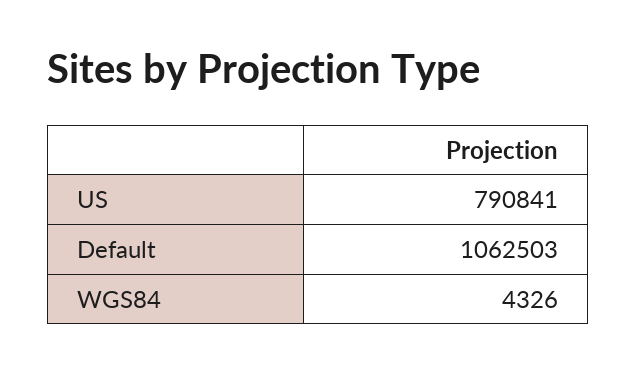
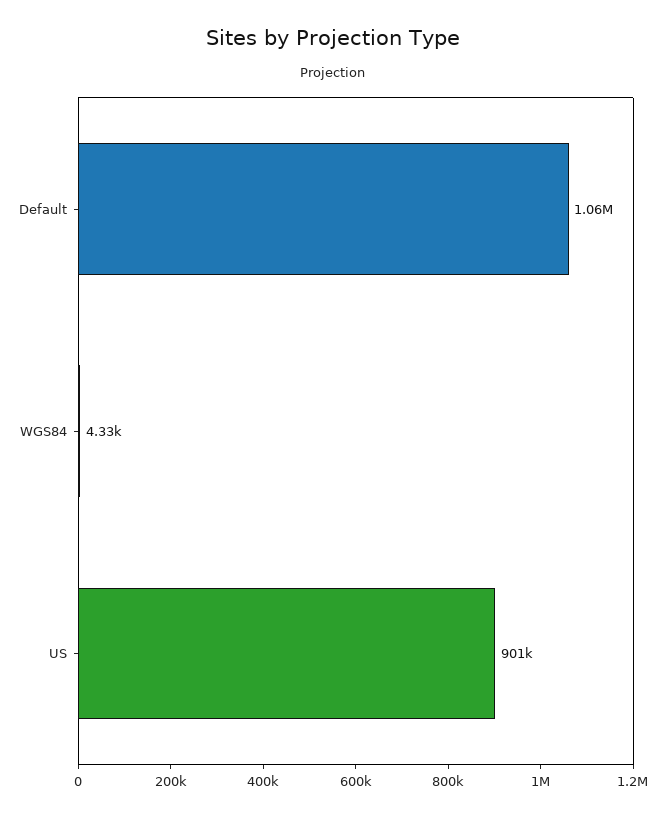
  {
-   "US": 790841,
+   "US": 901000,
    "Default": 1062503,
    "WGS84": 4326
  }

